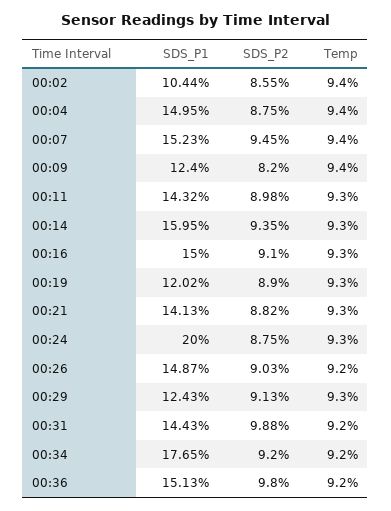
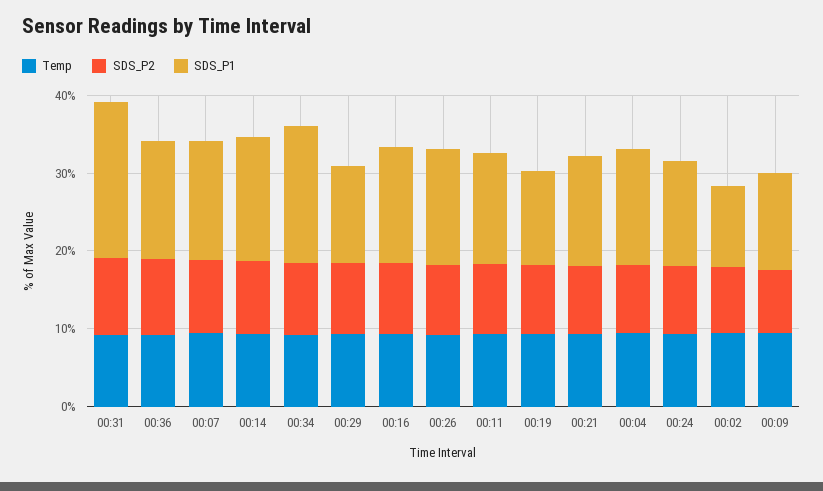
  {
    "SDS_P1": {
      "00:02": 10.44,
      "00:04": 14.95,
      "00:07": 15.23,
      "00:09": 12.4,
      "00:11": 14.32,
      "00:14": 15.95,
      "00:16": 15,
      "00:19": 12.02,
      "00:21": 14.13,
-     "00:24": 20,
+     "00:24": 14,
      "00:26": 14.87,
      "00:29": 12.43,
-     "00:31": 14.43,
+     "00:31": 20,
      "00:34": 17.65,
      "00:36": 15.13
    },
    "SDS_P2": {
      "00:02": 8.55,
      "00:04": 8.75,
      "00:07": 9.45,
      "00:09": 8.2,
      "00:11": 8.98,
      "00:14": 9.35,
      "00:16": 9.1,
      "00:19": 8.9,
      "00:21": 8.82,
      "00:24": 8.75,
      "00:26": 9.03,
      "00:29": 9.13,
      "00:31": 9.88,
      "00:34": 9.2,
      "00:36": 9.8
    },
    "Temp": {
      "00:02": 9.4,
      "00:04": 9.4,
      "00:07": 9.4,
      "00:09": 9.4,
      "00:11": 9.3,
      "00:14": 9.3,
      "00:16": 9.3,
      "00:19": 9.3,
      "00:21": 9.3,
      "00:24": 9.3,
      "00:26": 9.2,
      "00:29": 9.3,
      "00:31": 9.2,
      "00:34": 9.2,
      "00:36": 9.2
    }
  }

